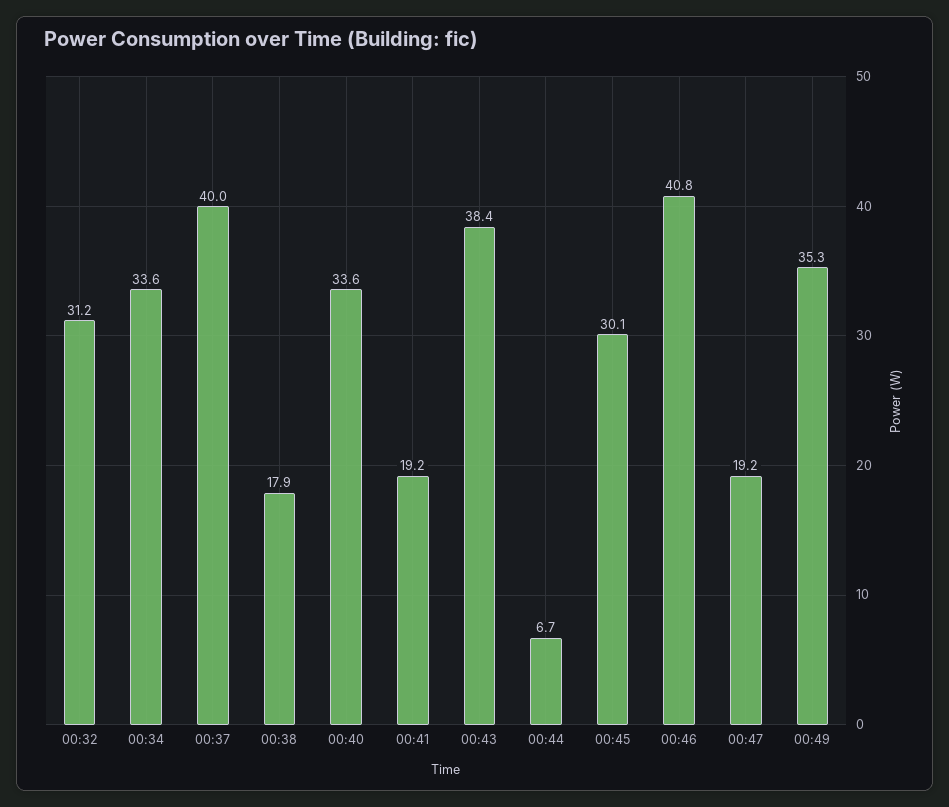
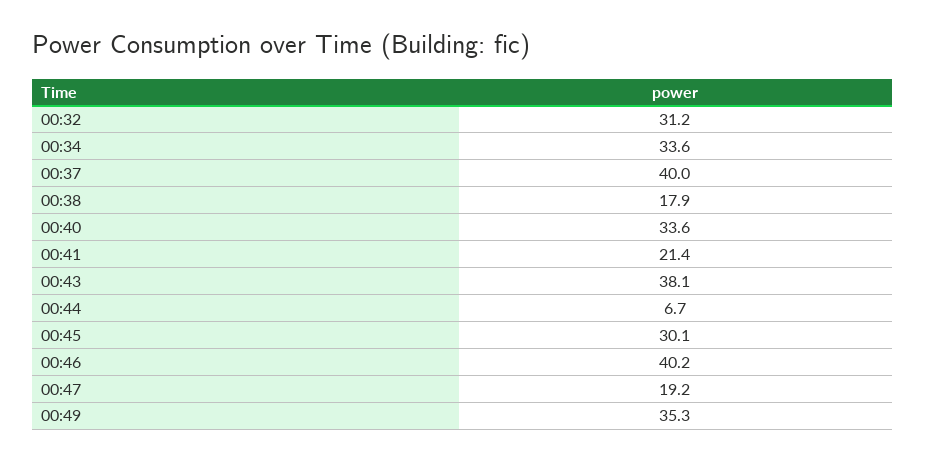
  {
    "00:32": 31.2,
    "00:34": 33.6,
    "00:37": 40,
    "00:38": 17.9,
    "00:40": 33.6,
-   "00:41": 19.2,
+   "00:41": 21.4,
-   "00:43": 38.4,
+   "00:43": 38.1,
    "00:44": 6.7,
    "00:45": 30.1,
-   "00:46": 40.8,
+   "00:46": 40.2,
    "00:47": 19.2,
    "00:49": 35.3
  }

